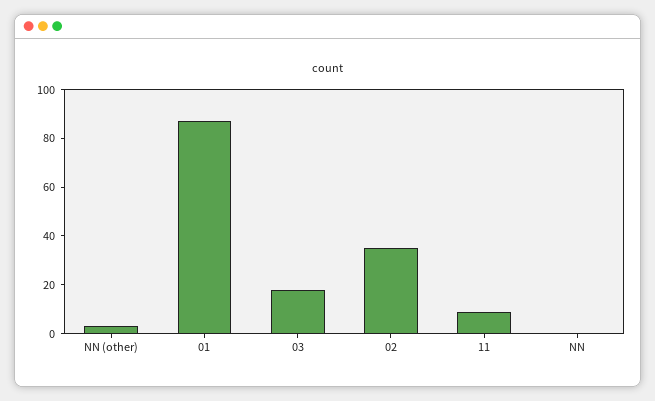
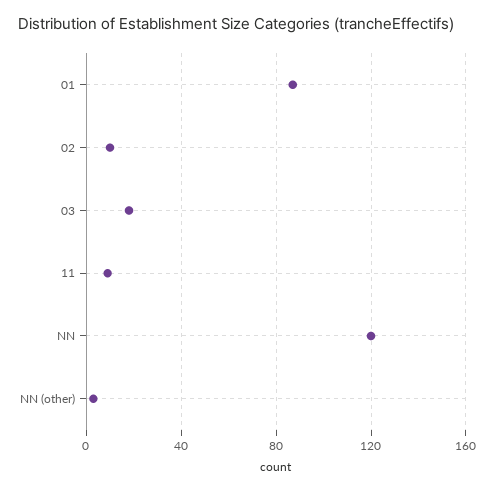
  {
    "NN (other)": 5,
    "01": 85,
    "03": 20,
-   "02": 35,
+   "02": 10,
    "11": 10,
-   "NN": 0
+   "NN": 120
  }

